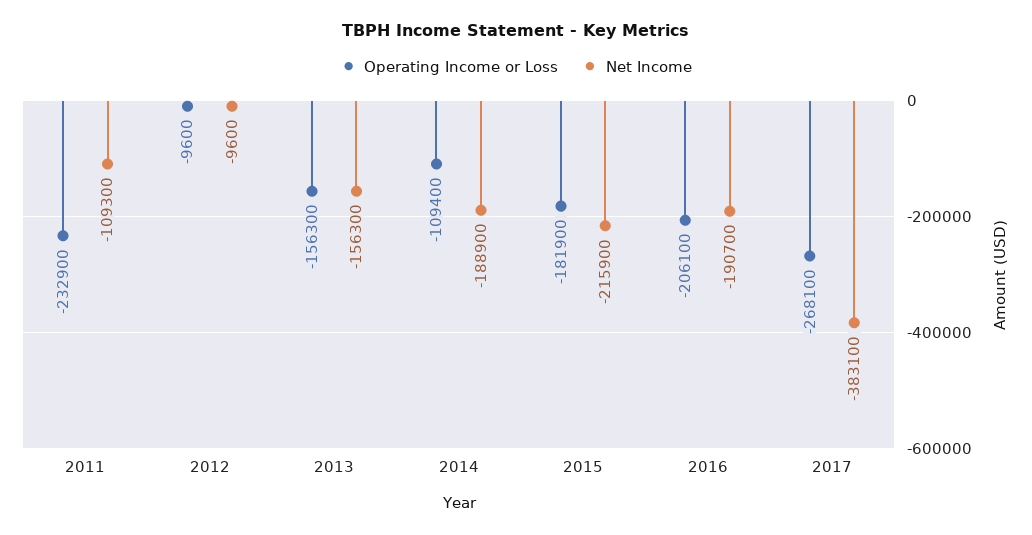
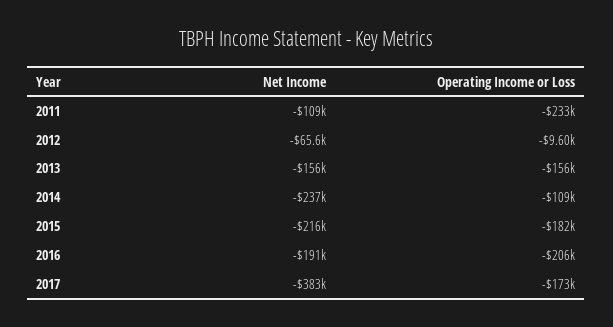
  {
    "Operating Income or Loss": {
      "2011": -232900,
      "2012": -9600,
      "2013": -156300,
      "2014": -109400,
      "2015": -181900,
      "2016": -206100,
-     "2017": -268100
+     "2017": -173000
    },
    "Net Income": {
      "2011": -109300,
-     "2012": -9600,
+     "2012": -65600,
      "2013": -156300,
-     "2014": -188900,
+     "2014": -237000,
      "2015": -215900,
      "2016": -190700,
      "2017": -383100
    }
  }

